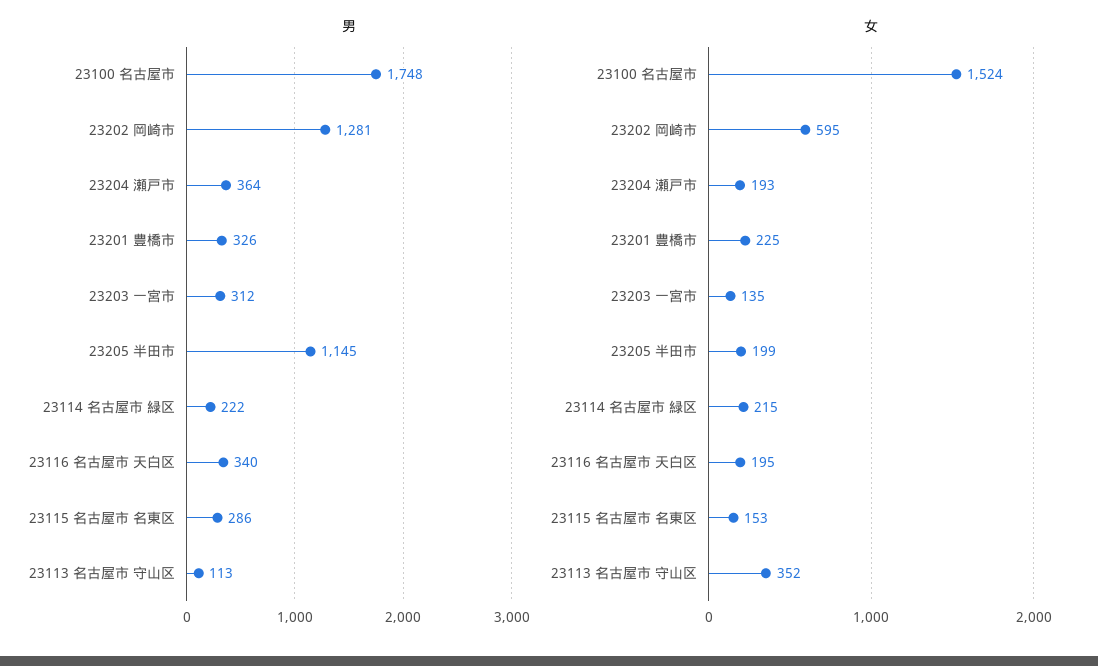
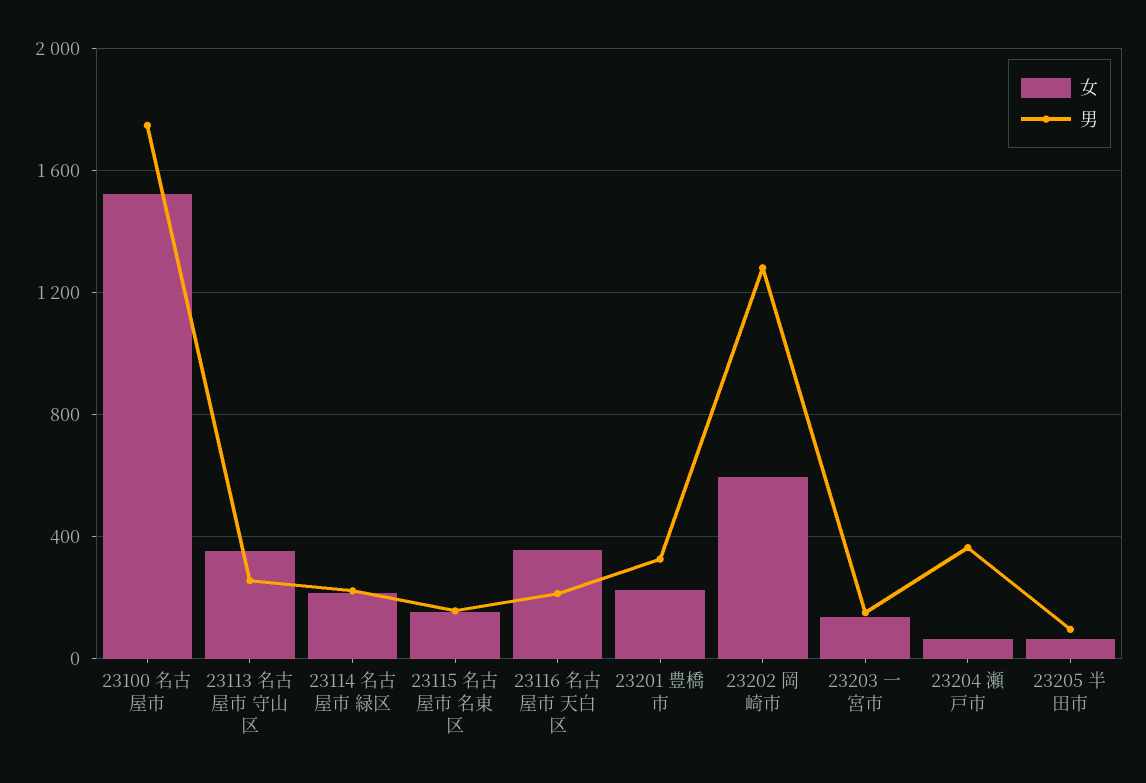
  {
    "男": {
      "23100 名古屋市": 1748,
      "23202 岡崎市": 1281,
      "23204 瀬戸市": 364,
      "23201 豊橋市": 326,
-     "23203 一宮市": 312,
+     "23203 一宮市": 150,
-     "23205 半田市": 1145,
+     "23205 半田市": 100,
      "23114 名古屋市 緑区": 222,
-     "23116 名古屋市 天白区": 340,
+     "23116 名古屋市 天白区": 200,
-     "23115 名古屋市 名東区": 286,
+     "23115 名古屋市 名東区": 150,
-     "23113 名古屋市 守山区": 113
+     "23113 名古屋市 守山区": 250
    },
    "女": {
      "23100 名古屋市": 1524,
      "23202 岡崎市": 595,
-     "23204 瀬戸市": 193,
+     "23204 瀬戸市": 50,
      "23201 豊橋市": 225,
      "23203 一宮市": 135,
-     "23205 半田市": 199,
+     "23205 半田市": 50,
      "23114 名古屋市 緑区": 215,
-     "23116 名古屋市 天白区": 195,
+     "23116 名古屋市 天白区": 350,
      "23115 名古屋市 名東区": 153,
      "23113 名古屋市 守山区": 352
    }
  }

